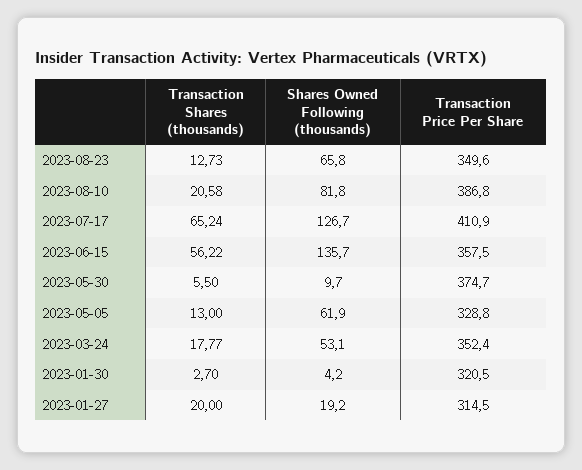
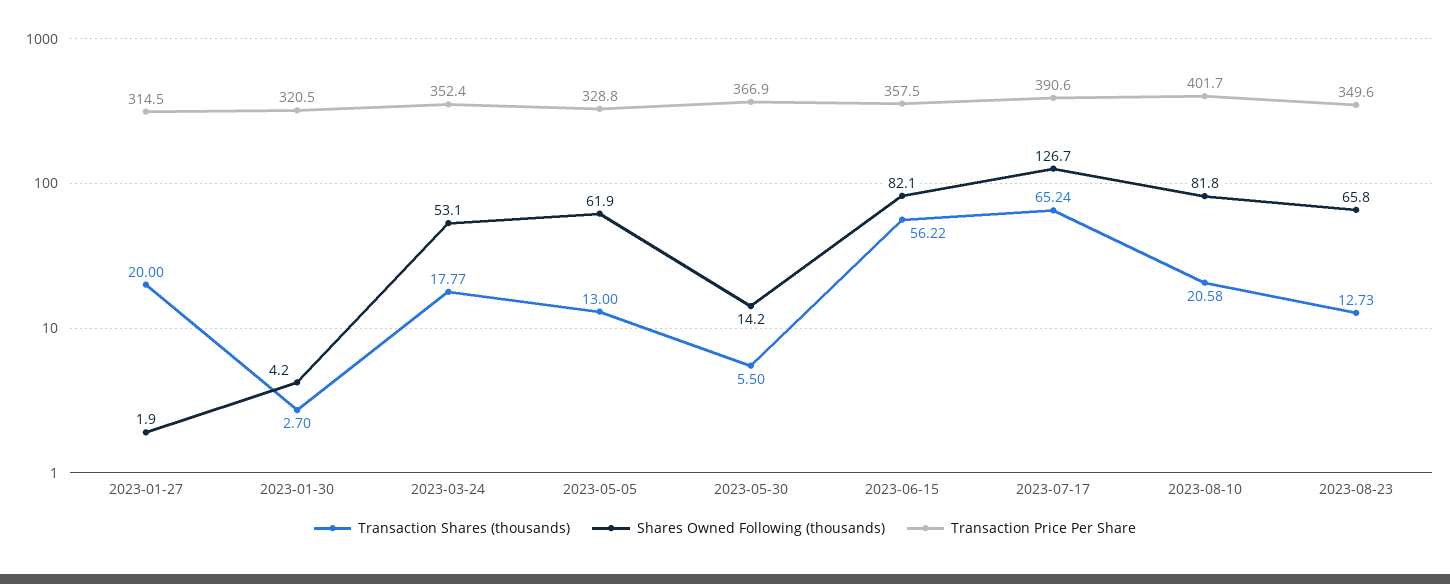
  {
    "Transaction Shares (thousands)": {
      "2023-08-23": 12.73,
      "2023-08-10": 20.58,
      "2023-07-17": 65.24,
      "2023-06-15": 56.22,
      "2023-05-30": 5.5,
      "2023-05-05": 13,
      "2023-03-24": 17.77,
      "2023-01-30": 2.7,
      "2023-01-27": 20
    },
    "Shares Owned Following (thousands)": {
      "2023-08-23": 65.8,
      "2023-08-10": 81.8,
      "2023-07-17": 126.7,
-     "2023-06-15": 135.7,
+     "2023-06-15": 82.1,
-     "2023-05-30": 9.7,
+     "2023-05-30": 14.2,
      "2023-05-05": 61.9,
      "2023-03-24": 53.1,
      "2023-01-30": 4.2,
-     "2023-01-27": 19.2
+     "2023-01-27": 1.9
    },
    "Transaction Price Per Share": {
      "2023-08-23": 349.6,
-     "2023-08-10": 386.8,
+     "2023-08-10": 401.7,
-     "2023-07-17": 410.9,
+     "2023-07-17": 390.6,
      "2023-06-15": 357.5,
-     "2023-05-30": 374.7,
+     "2023-05-30": 366.9,
      "2023-05-05": 328.8,
      "2023-03-24": 352.4,
      "2023-01-30": 320.5,
      "2023-01-27": 314.5
    }
  }

